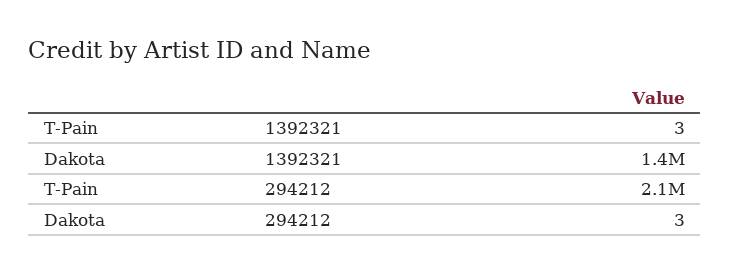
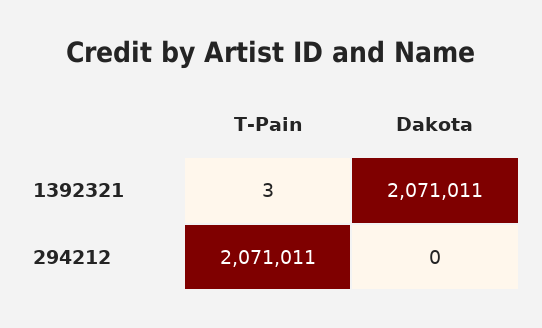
  {
    "T-Pain": {
      "1392321": 3,
      "294212": 2071011
    },
    "Dakota": {
-     "1392321": 1400000,
+     "1392321": 2071011,
-     "294212": 3
+     "294212": 0
    }
  }

